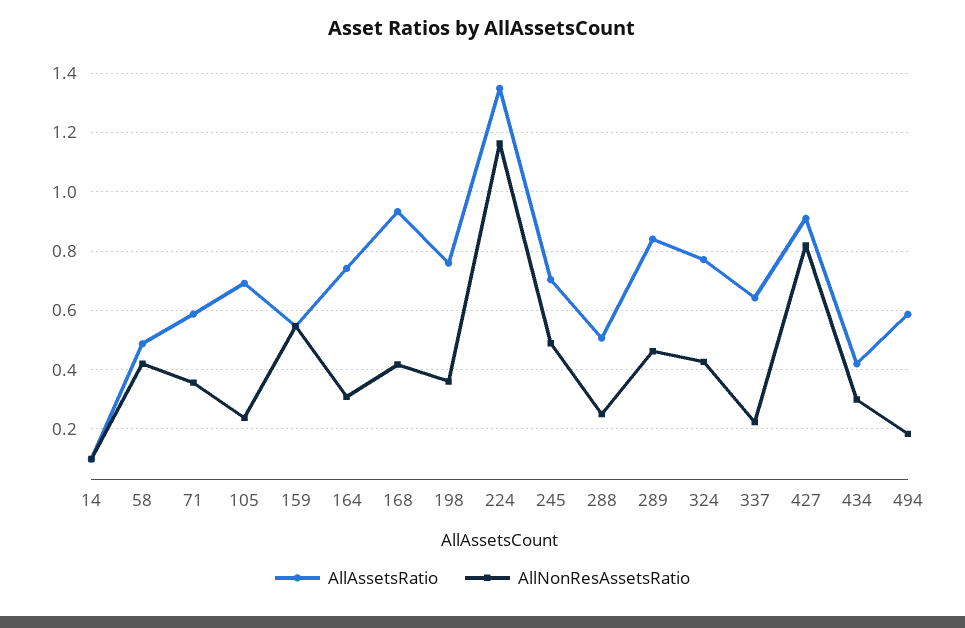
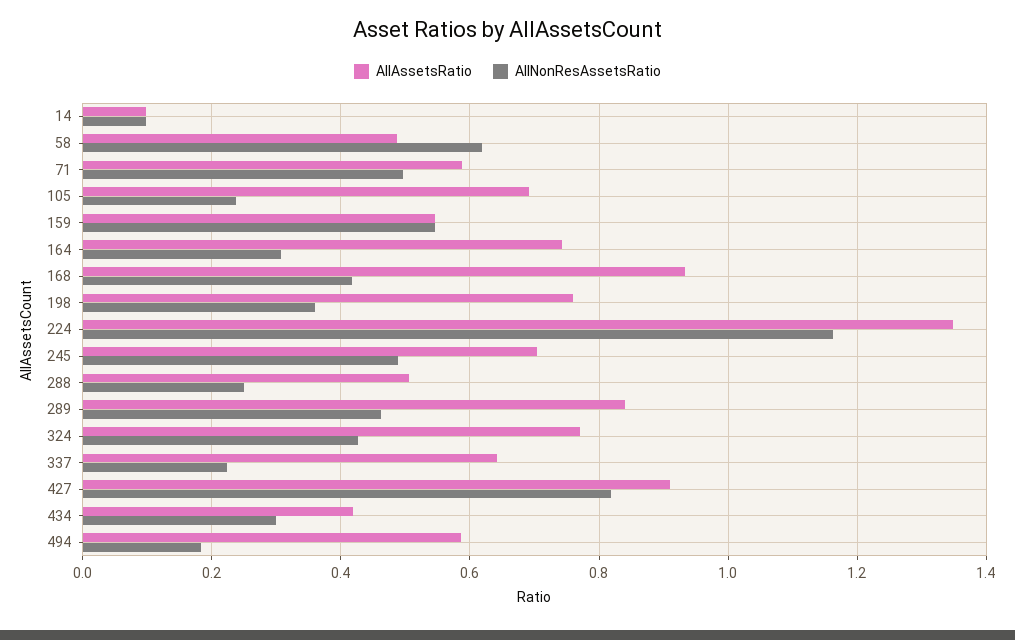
  {
    "AllAssetsRatio": {
      "14": 0.1,
      "58": 0.48,
      "71": 0.58,
      "105": 0.7,
      "159": 0.54,
      "164": 0.74,
      "168": 0.94,
      "198": 0.76,
      "224": 1.34,
      "245": 0.7,
      "288": 0.5,
      "289": 0.84,
      "324": 0.78,
      "337": 0.64,
      "427": 0.92,
      "434": 0.42,
      "494": 0.58
    },
    "AllNonResAssetsRatio": {
      "14": 0.1,
-     "58": 0.425,
+     "58": 0.62,
-     "71": 0.35,
+     "71": 0.5,
      "105": 0.24,
      "159": 0.54,
      "164": 0.3,
      "168": 0.42,
      "198": 0.36,
      "224": 1.16,
      "245": 0.48,
      "288": 0.26,
      "289": 0.46,
      "324": 0.42,
      "337": 0.22,
      "427": 0.82,
      "434": 0.3,
      "494": 0.18
    }
  }

